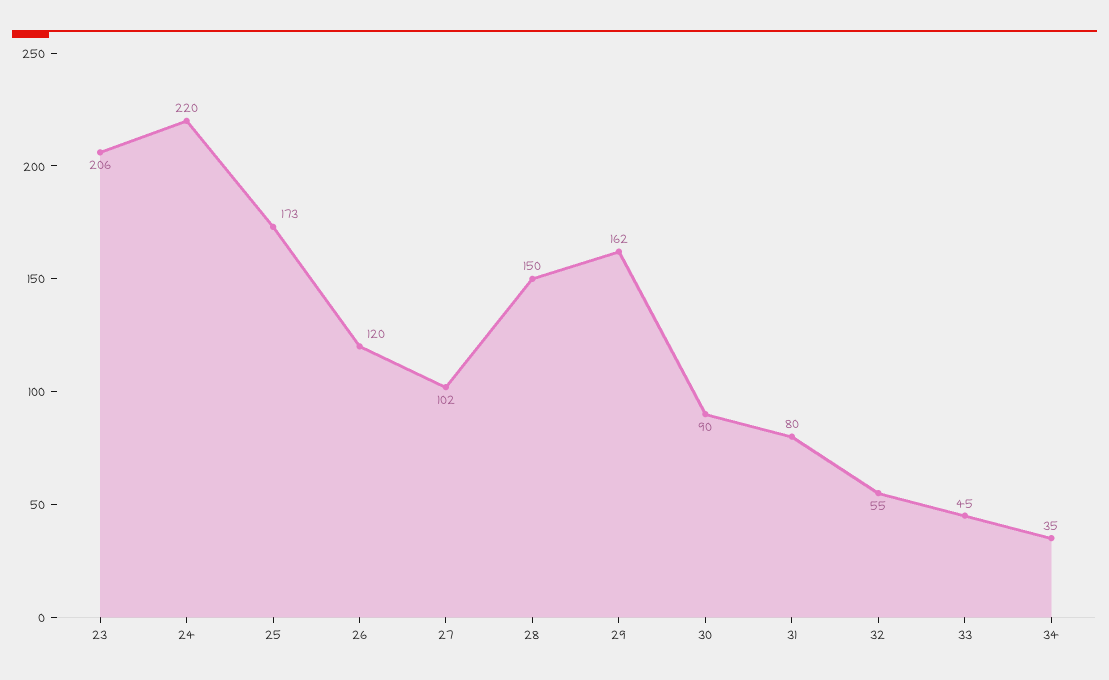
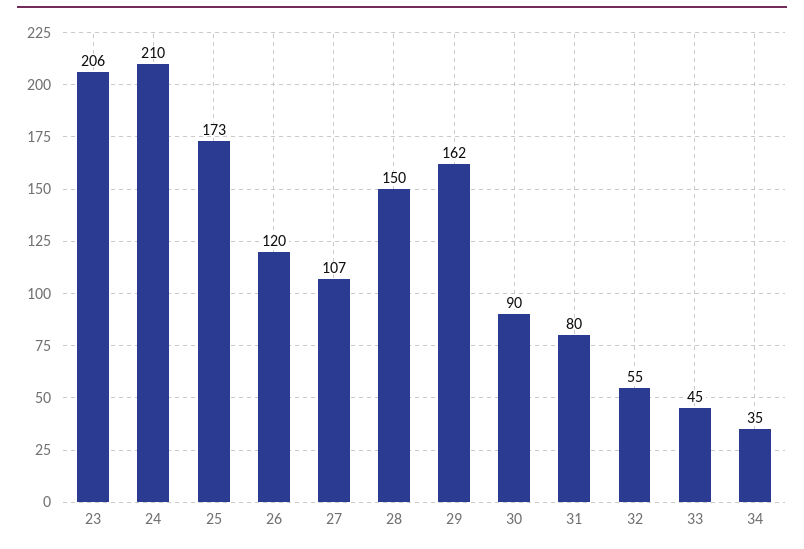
  {
    "23": 206,
-   "24": 220,
+   "24": 210,
    "25": 173,
    "26": 120,
-   "27": 102,
+   "27": 107,
    "28": 150,
    "29": 162,
    "30": 90,
    "31": 80,
    "32": 55,
    "33": 45,
    "34": 35
  }

